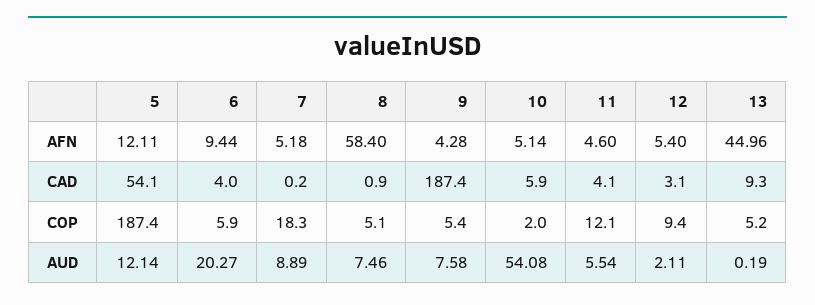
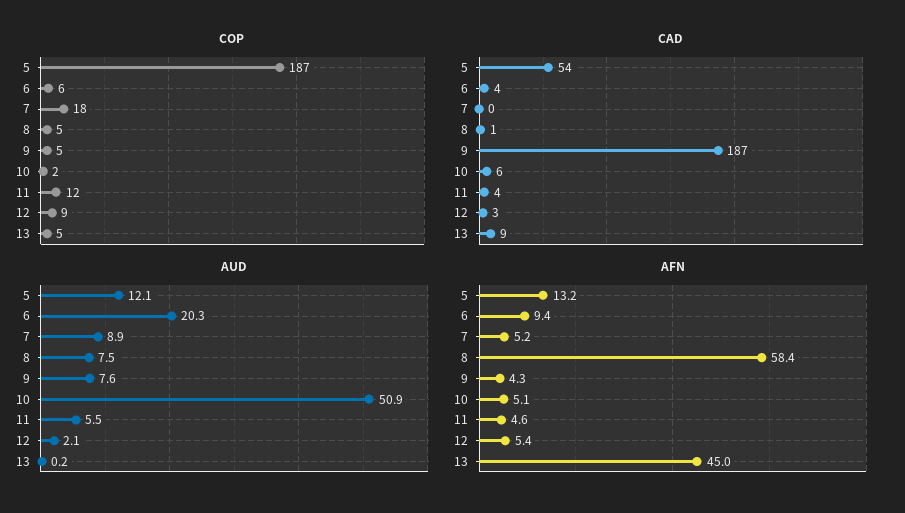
  {
    "AFN": {
-     "5": 12.11,
+     "5": 13.2,
      "6": 9.44,
      "7": 5.18,
      "8": 58.4,
      "9": 4.28,
      "10": 5.14,
      "11": 4.6,
      "12": 5.4,
      "13": 44.96
    },
    "CAD": {
      "5": 54.1,
      "6": 4,
      "7": 0.2,
      "8": 0.9,
      "9": 187.4,
      "10": 5.9,
      "11": 4.1,
      "12": 3.1,
      "13": 9.3
    },
    "COP": {
      "5": 187.4,
      "6": 5.9,
      "7": 18.3,
      "8": 5.1,
      "9": 5.4,
      "10": 2,
      "11": 12.1,
      "12": 9.4,
      "13": 5.2
    },
    "AUD": {
      "5": 12.14,
      "6": 20.27,
      "7": 8.89,
      "8": 7.46,
      "9": 7.58,
-     "10": 54.08,
+     "10": 50.9,
      "11": 5.54,
      "12": 2.11,
      "13": 0.19
    }
  }

